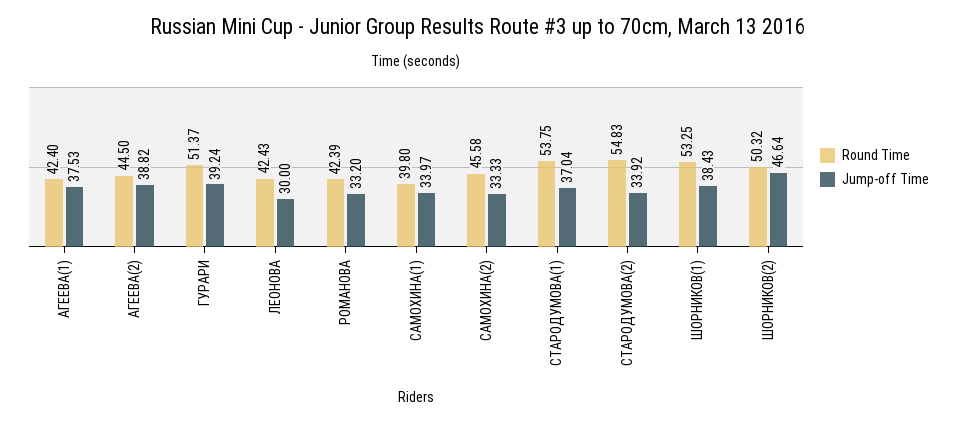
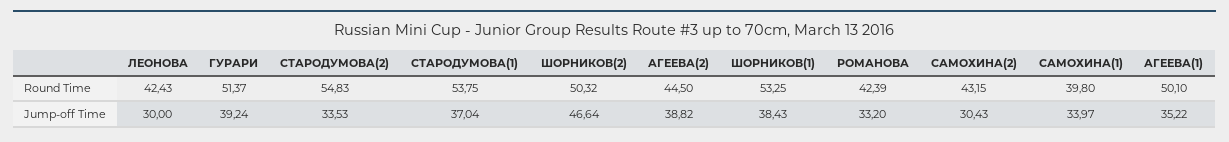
  {
    "Round Time": {
-     "АГЕЕВА(1)": 42.4,
+     "АГЕЕВА(1)": 50.1,
      "АГЕЕВА(2)": 44.5,
      "ГУРАРИ": 51.37,
      "ЛЕОНОВА": 42.43,
      "РОМАНОВА": 42.39,
      "САМОХИНА(1)": 39.8,
-     "САМОХИНА(2)": 45.58,
+     "САМОХИНА(2)": 43.15,
      "СТАРОДУМОВА(1)": 53.75,
      "СТАРОДУМОВА(2)": 54.83,
      "ШОРНИКОВ(1)": 53.25,
      "ШОРНИКОВ(2)": 50.32
    },
    "Jump-off Time": {
-     "АГЕЕВА(1)": 37.53,
+     "АГЕЕВА(1)": 35.22,
      "АГЕЕВА(2)": 38.82,
      "ГУРАРИ": 39.24,
      "ЛЕОНОВА": 30,
      "РОМАНОВА": 33.2,
      "САМОХИНА(1)": 33.97,
-     "САМОХИНА(2)": 33.33,
+     "САМОХИНА(2)": 30.43,
      "СТАРОДУМОВА(1)": 37.04,
-     "СТАРОДУМОВА(2)": 33.92,
+     "СТАРОДУМОВА(2)": 33.53,
      "ШОРНИКОВ(1)": 38.43,
      "ШОРНИКОВ(2)": 46.64
    }
  }

